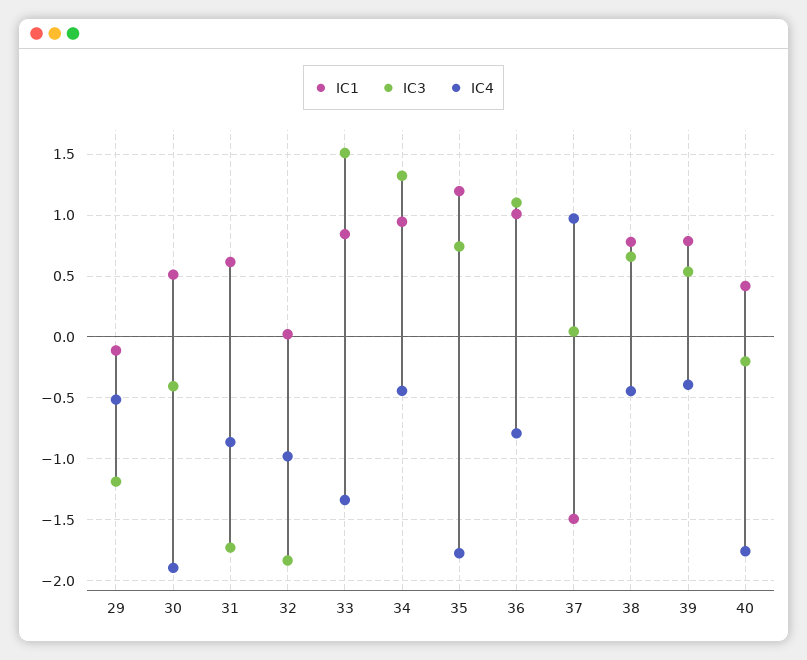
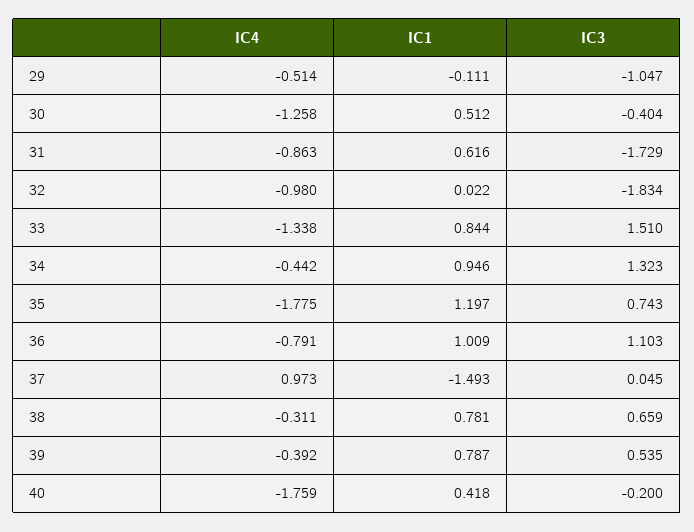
  {
    "IC1": {
      "29": -0.111,
      "30": 0.512,
      "31": 0.616,
      "32": 0.022,
      "33": 0.844,
      "34": 0.946,
      "35": 1.197,
      "36": 1.009,
      "37": -1.493,
      "38": 0.781,
      "39": 0.787,
      "40": 0.418
    },
    "IC3": {
-     "29": -1.2,
+     "29": -1.047,
      "30": -0.404,
      "31": -1.729,
      "32": -1.834,
      "33": 1.51,
      "34": 1.323,
      "35": 0.743,
      "36": 1.103,
      "37": 0.045,
      "38": 0.659,
      "39": 0.535,
      "40": -0.2
    },
    "IC4": {
      "29": -0.514,
-     "30": -1.9,
+     "30": -1.258,
      "31": -0.863,
      "32": -0.98,
      "33": -1.338,
      "34": -0.442,
      "35": -1.775,
      "36": -0.791,
      "37": 0.973,
-     "38": -0.45,
+     "38": -0.311,
      "39": -0.392,
      "40": -1.759
    }
  }

